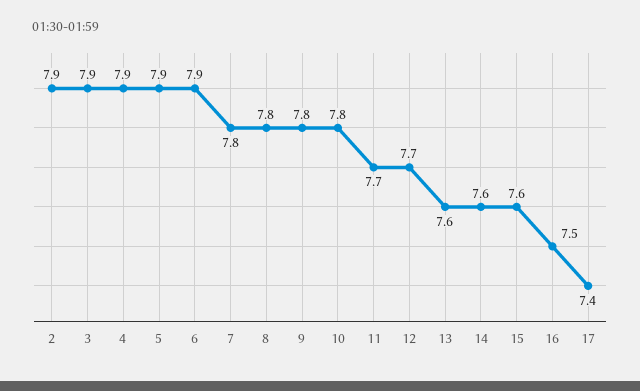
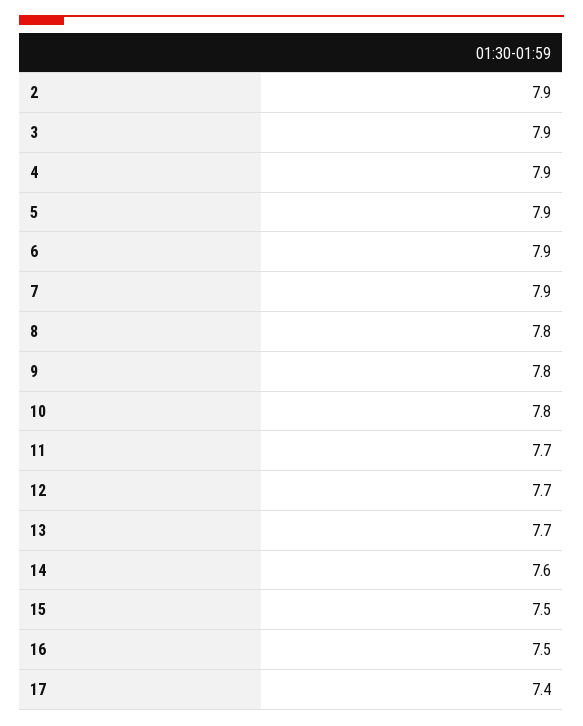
  {
    "2": 7.9,
    "3": 7.9,
    "4": 7.9,
    "5": 7.9,
    "6": 7.9,
-   "7": 7.8,
+   "7": 7.9,
    "8": 7.8,
    "9": 7.8,
    "10": 7.8,
    "11": 7.7,
    "12": 7.7,
-   "13": 7.6,
+   "13": 7.7,
    "14": 7.6,
-   "15": 7.6,
+   "15": 7.5,
    "16": 7.5,
    "17": 7.4
  }

